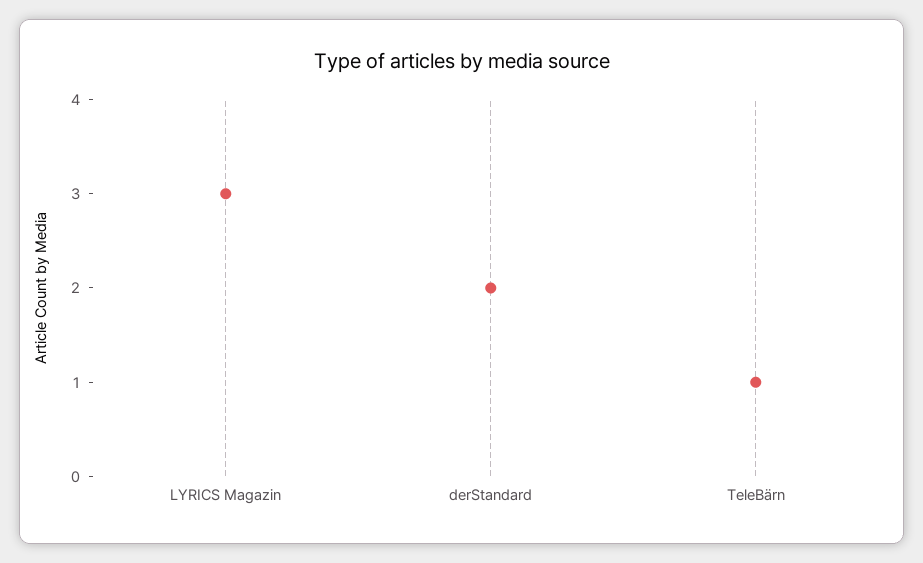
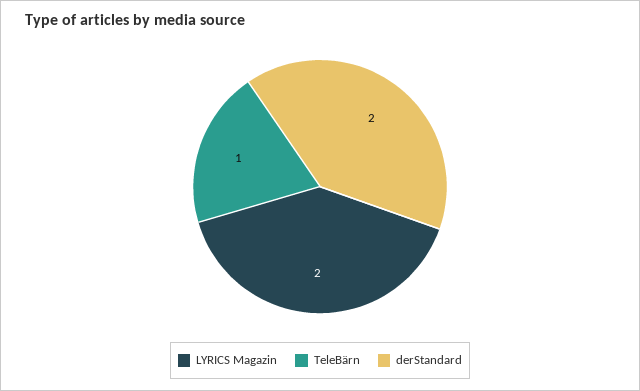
  {
-   "LYRICS Magazin": 3,
+   "LYRICS Magazin": 2,
    "derStandard": 2,
    "TeleBärn": 1
  }

